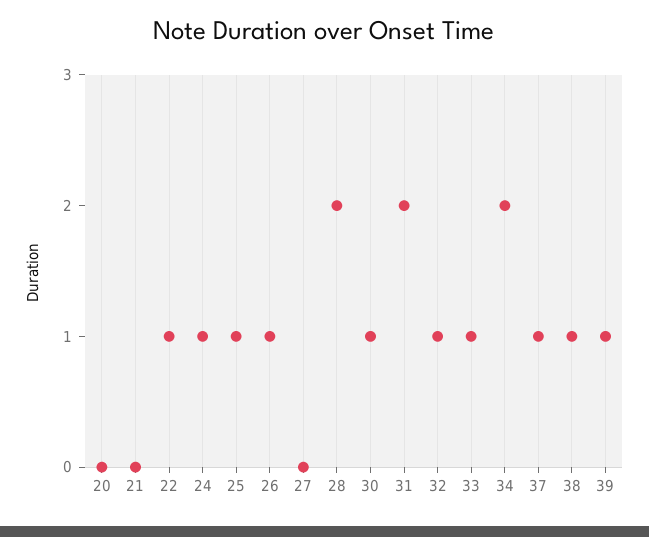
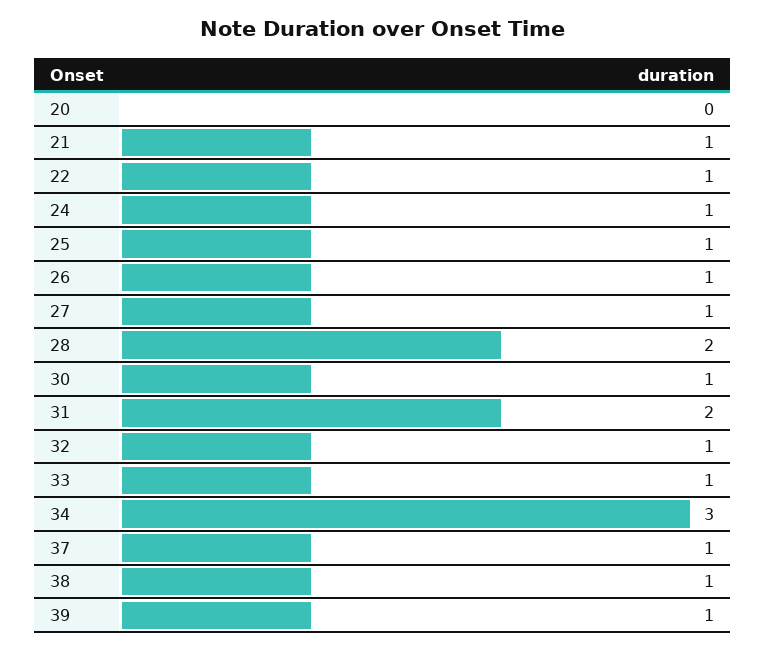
  {
    "20": 0,
-   "21": 0,
+   "21": 1,
    "22": 1,
    "24": 1,
    "25": 1,
    "26": 1,
-   "27": 0,
+   "27": 1,
    "28": 2,
    "30": 1,
    "31": 2,
    "32": 1,
    "33": 1,
-   "34": 2,
+   "34": 3,
    "37": 1,
    "38": 1,
    "39": 1
  }

